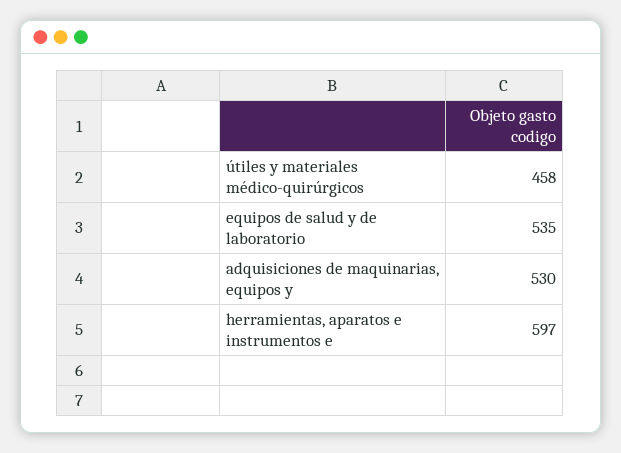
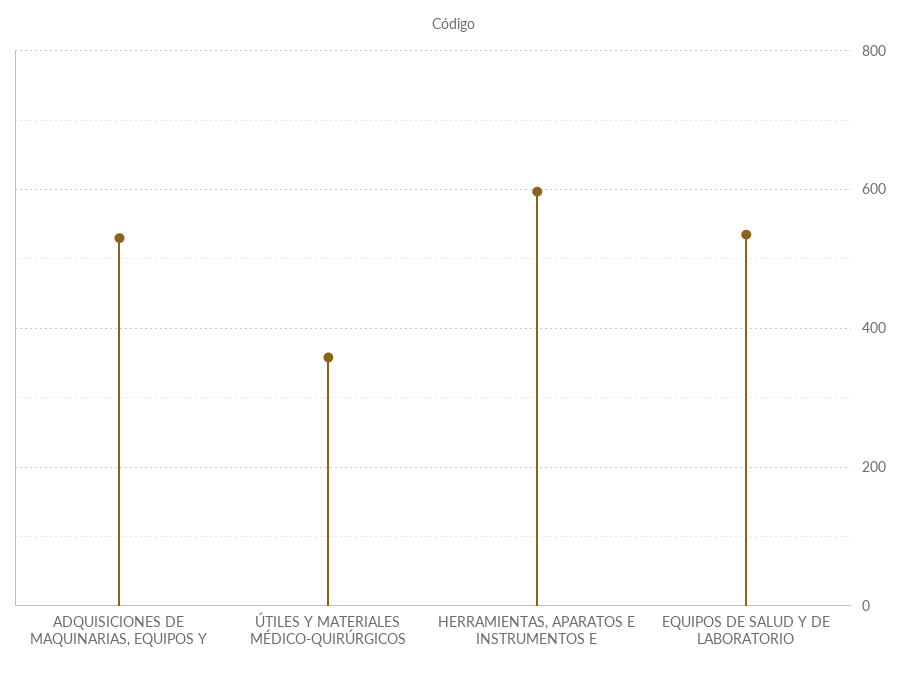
  {
-   "útiles y materiales médico-quirúrgicos": 458,
+   "útiles y materiales médico-quirúrgicos": 360,
    "equipos de salud y de laboratorio": 535,
    "adquisiciones de maquinarias, equipos y": 530,
    "herramientas, aparatos e instrumentos e": 597
  }

